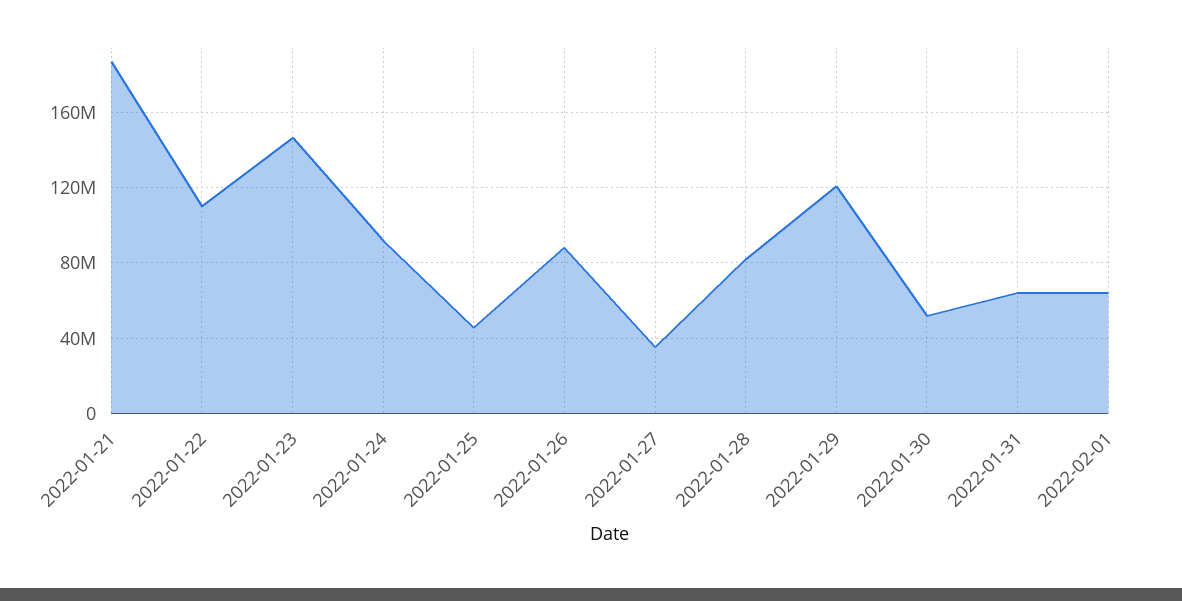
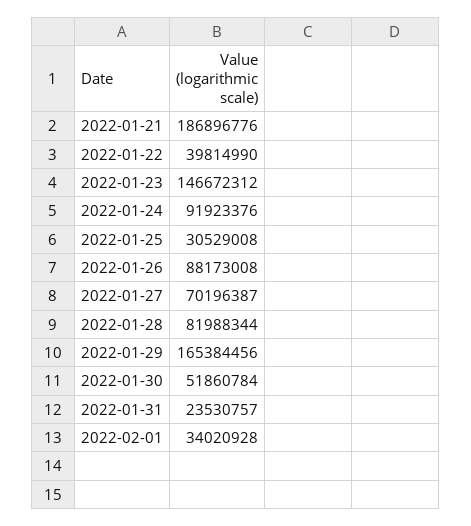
  {
    "2022-01-21": 186896776,
-   "2022-01-22": 110000000,
+   "2022-01-22": 39814990,
    "2022-01-23": 146672312,
    "2022-01-24": 91923376,
-   "2022-01-25": 45000000,
+   "2022-01-25": 30529008,
    "2022-01-26": 88173008,
-   "2022-01-27": 35000000,
+   "2022-01-27": 70196387,
    "2022-01-28": 81988344,
-   "2022-01-29": 120000000,
+   "2022-01-29": 165384456,
    "2022-01-30": 51860784,
-   "2022-01-31": 65000000,
+   "2022-01-31": 23530757,
-   "2022-02-01": 65000000
+   "2022-02-01": 34020928
  }

